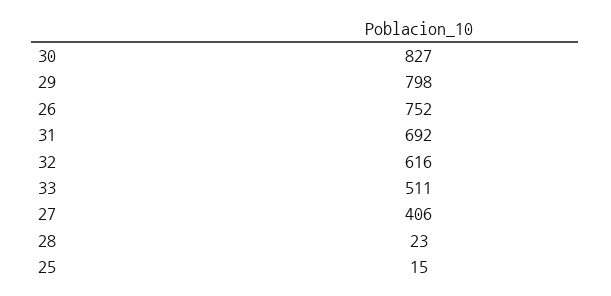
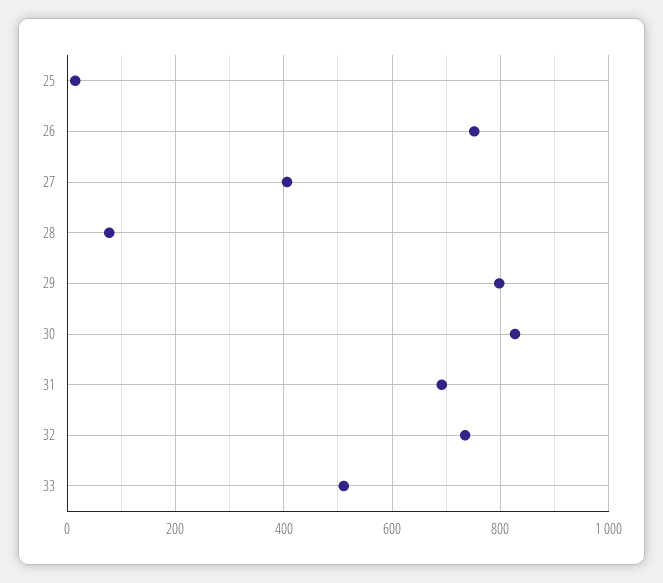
  {
    "30": 827,
    "29": 798,
    "26": 752,
    "31": 692,
-   "32": 616,
+   "32": 740,
    "33": 511,
    "27": 406,
-   "28": 23,
+   "28": 80,
    "25": 15
  }

